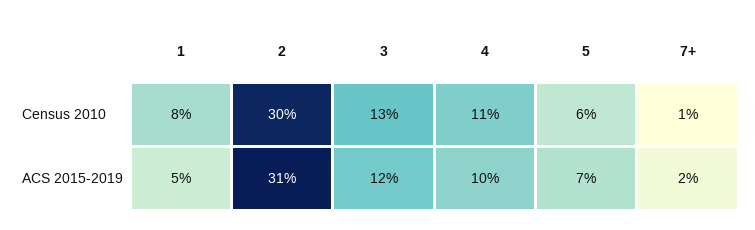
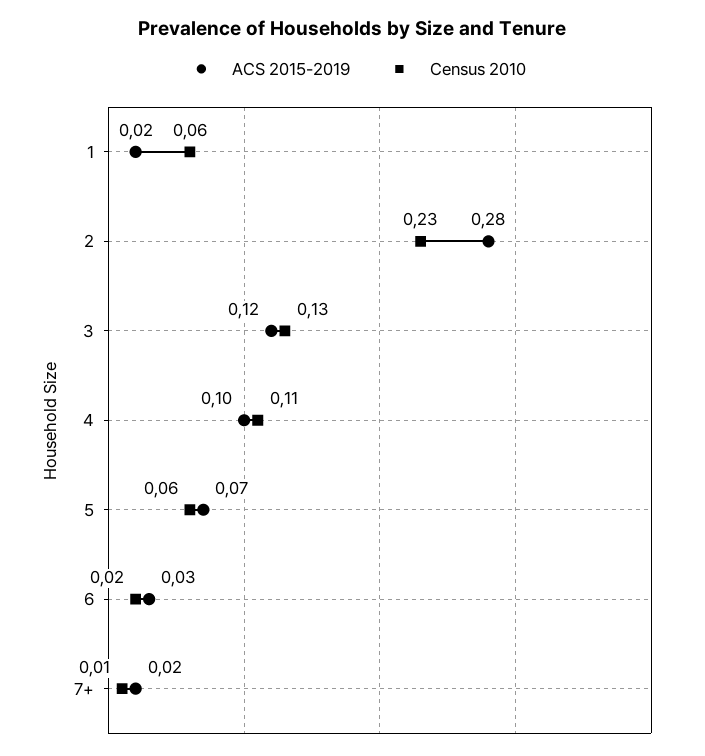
  {
    "Census 2010": {
-     "1": 0.08,
+     "1": 0.06,
-     "2": 0.3,
+     "2": 0.23,
      "3": 0.13,
      "4": 0.11,
      "5": 0.06,
-     "7+": 0.01
+     "7+": 0.01,
+     "6": 0.02
    },
    "ACS 2015-2019": {
-     "1": 0.05,
+     "1": 0.02,
-     "2": 0.31,
+     "2": 0.28,
      "3": 0.12,
      "4": 0.1,
      "5": 0.07,
-     "7+": 0.02
+     "7+": 0.02,
+     "6": 0.03
    }
  }

